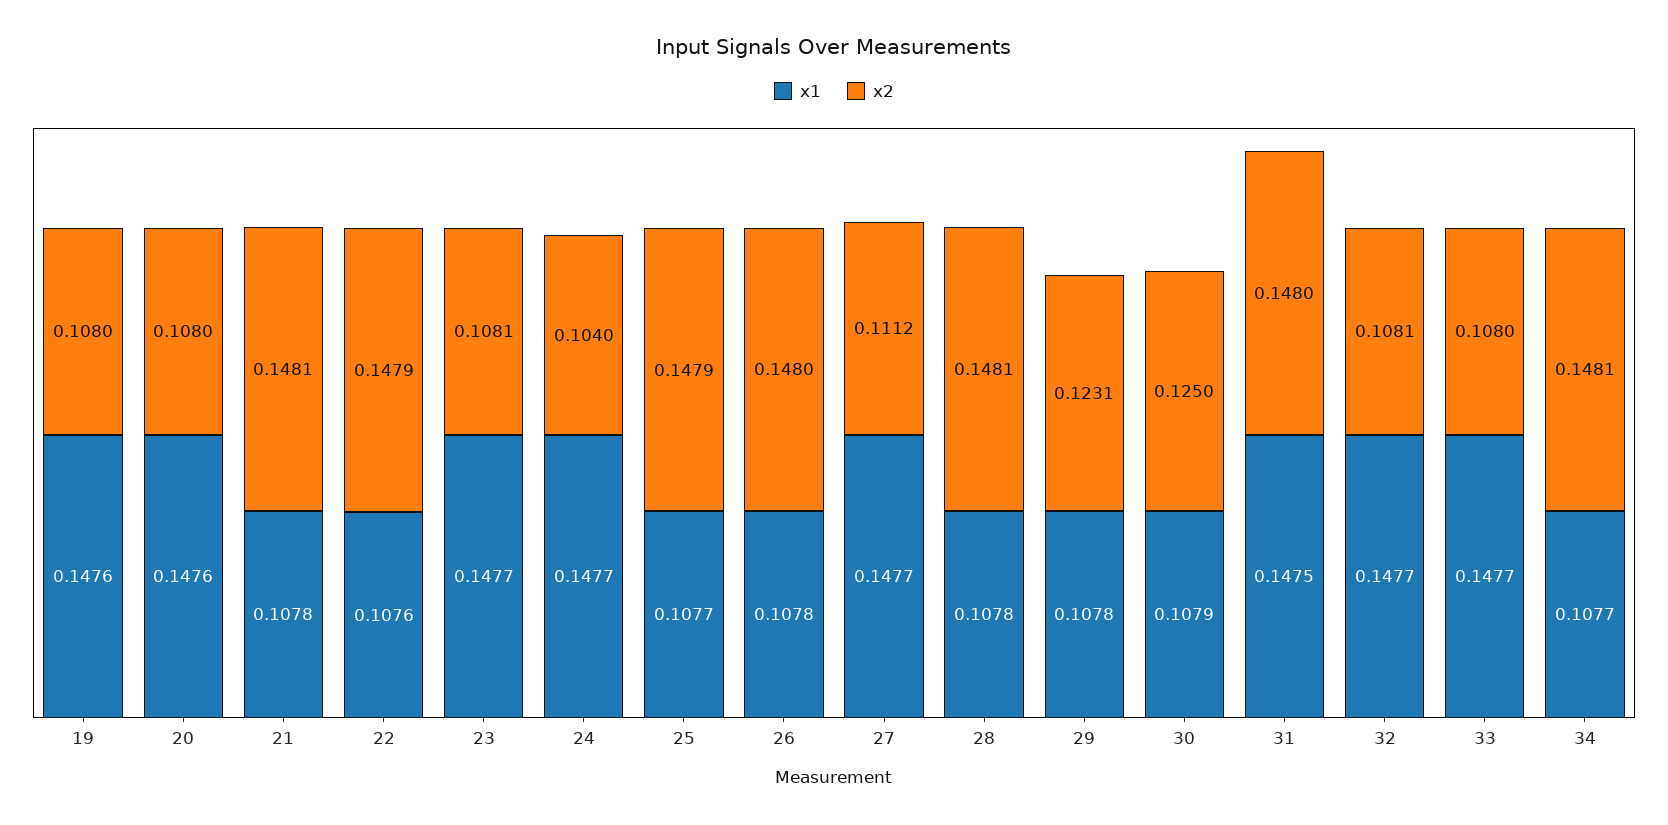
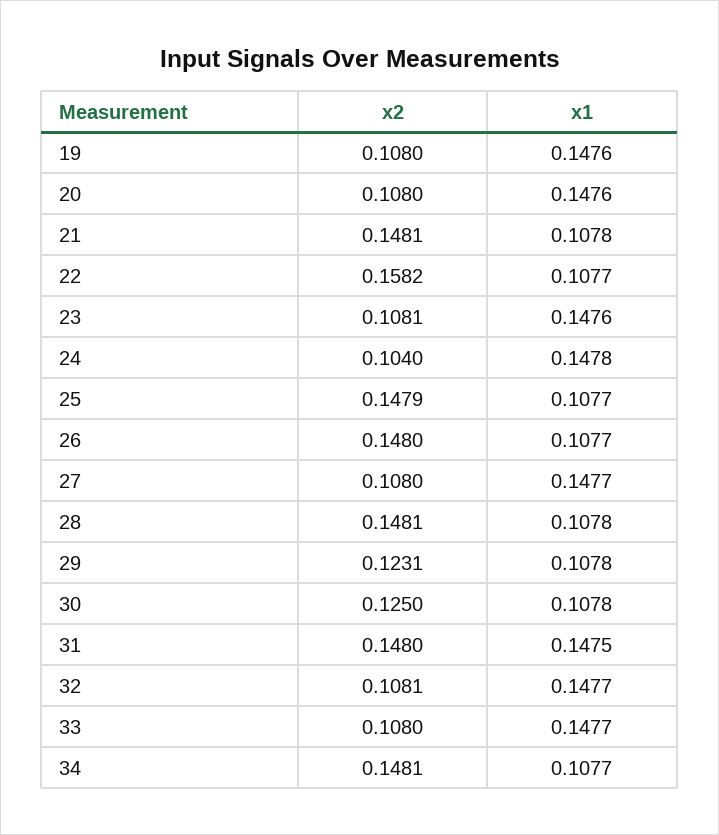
  {
    "x1": {
      "19": 0.1476,
      "20": 0.1476,
      "21": 0.1078,
-     "22": 0.1076,
+     "22": 0.1077,
-     "23": 0.1477,
+     "23": 0.1476,
-     "24": 0.1477,
+     "24": 0.1478,
      "25": 0.1077,
-     "26": 0.1078,
+     "26": 0.1077,
      "27": 0.1477,
      "28": 0.1078,
      "29": 0.1078,
-     "30": 0.1079,
+     "30": 0.1078,
      "31": 0.1475,
      "32": 0.1477,
      "33": 0.1477,
      "34": 0.1077
    },
    "x2": {
      "19": 0.108,
      "20": 0.108,
      "21": 0.1481,
-     "22": 0.1479,
+     "22": 0.1582,
      "23": 0.1081,
      "24": 0.104,
      "25": 0.1479,
      "26": 0.148,
-     "27": 0.1112,
+     "27": 0.108,
      "28": 0.1481,
      "29": 0.1231,
      "30": 0.125,
      "31": 0.148,
      "32": 0.1081,
      "33": 0.108,
      "34": 0.1481
    }
  }

